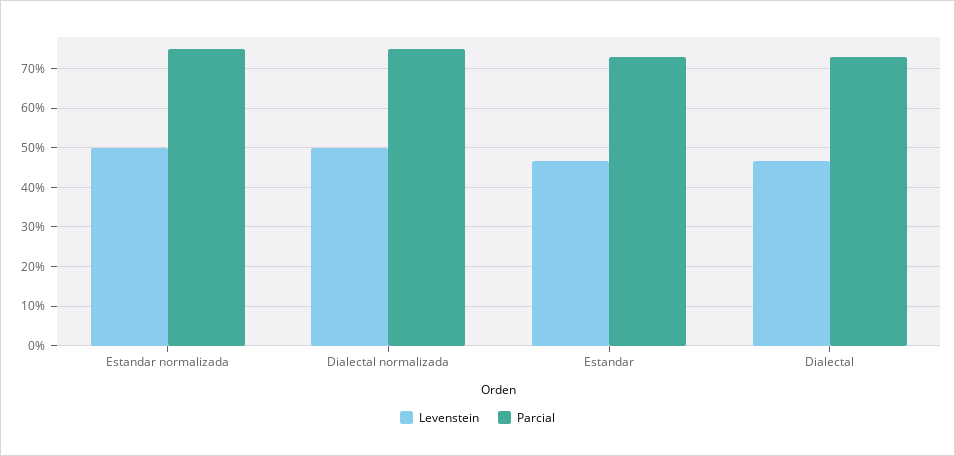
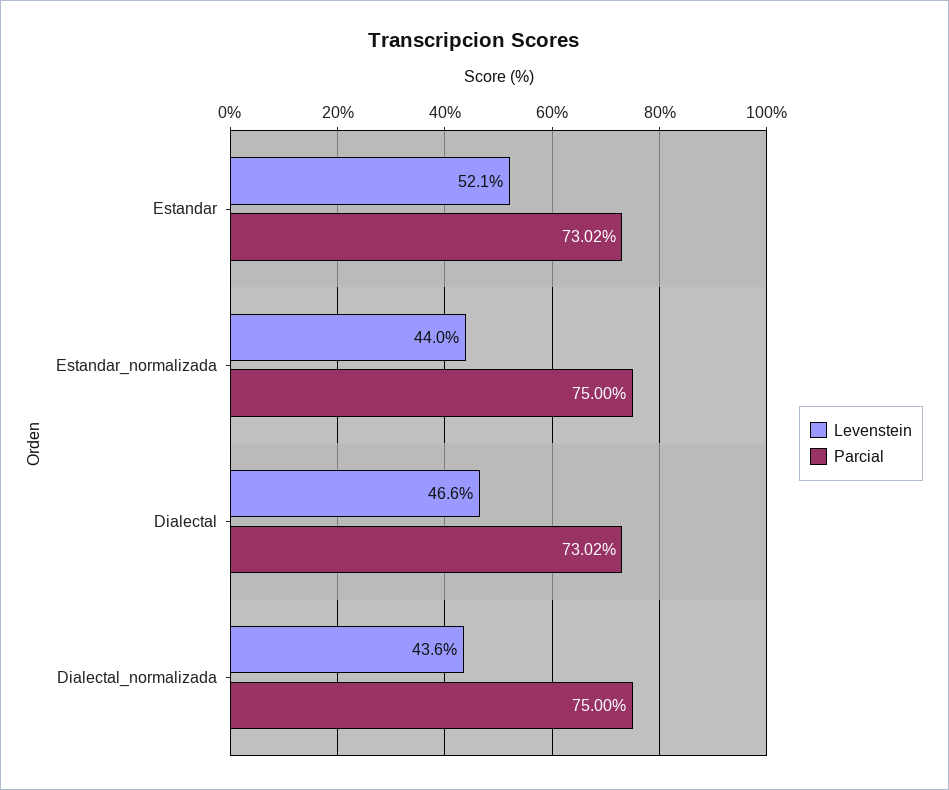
  {
    "Levenstein": {
-     "Estandar normalizada": 50,
+     "Estandar normalizada": 44,
-     "Dialectal normalizada": 50,
+     "Dialectal normalizada": 43.6,
-     "Estandar": 46,
+     "Estandar": 52.1,
      "Dialectal": 46.6
    },
    "Parcial": {
      "Estandar normalizada": 75,
      "Dialectal normalizada": 75,
      "Estandar": 73.02,
      "Dialectal": 73.02
    }
  }

